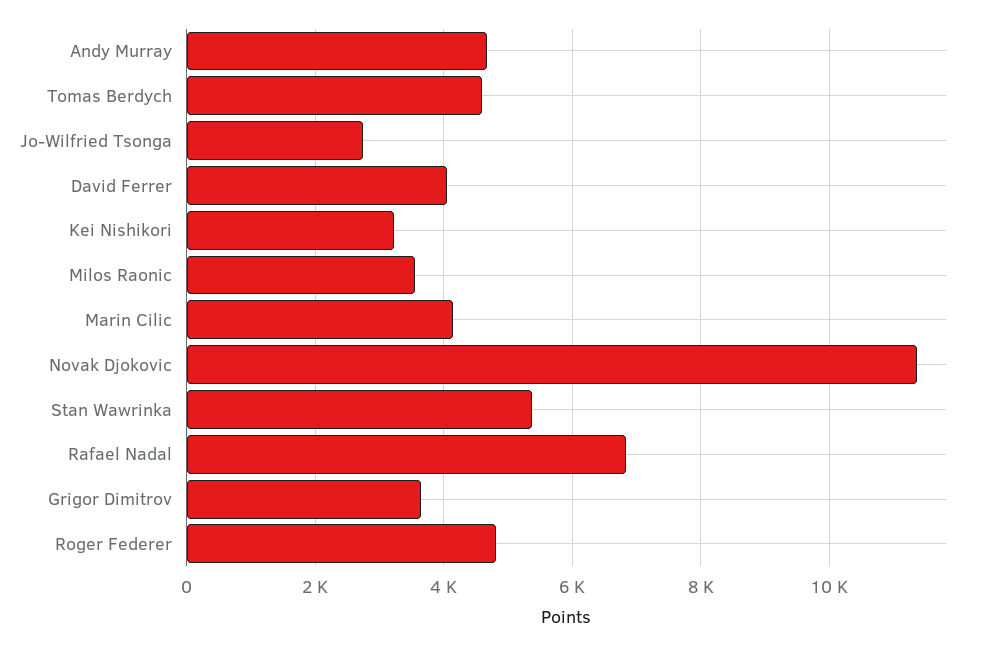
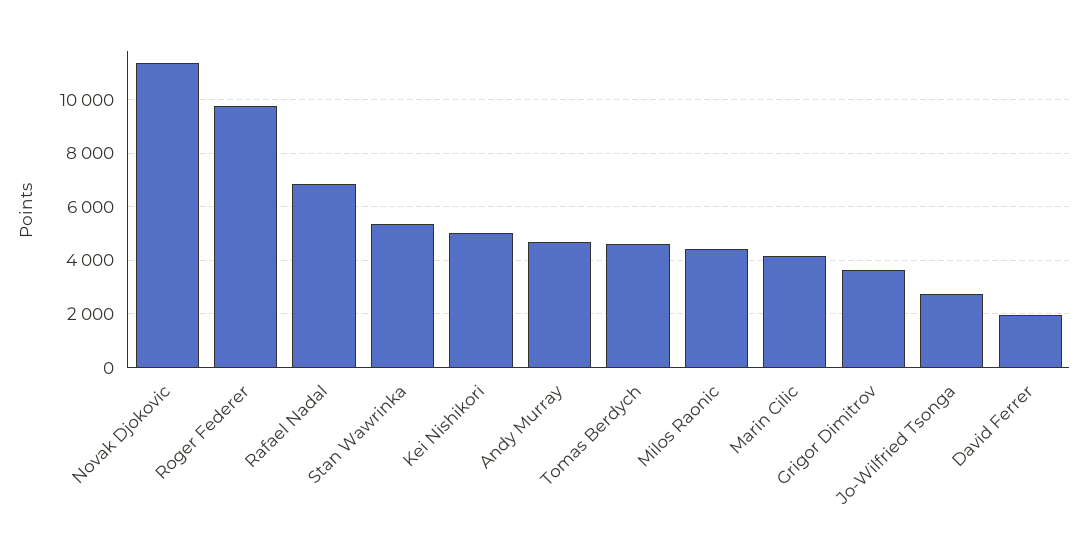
  {
    "Andy Murray": 4600,
    "Tomas Berdych": 4600,
    "Jo-Wilfried Tsonga": 2800,
-   "David Ferrer": 4000,
+   "David Ferrer": 2000,
-   "Kei Nishikori": 3200,
+   "Kei Nishikori": 5000,
-   "Milos Raonic": 3600,
+   "Milos Raonic": 4500,
    "Marin Cilic": 4200,
    "Novak Djokovic": 11400,
    "Stan Wawrinka": 5400,
    "Rafael Nadal": 6800,
    "Grigor Dimitrov": 3600,
-   "Roger Federer": 4800
+   "Roger Federer": 9750
  }

